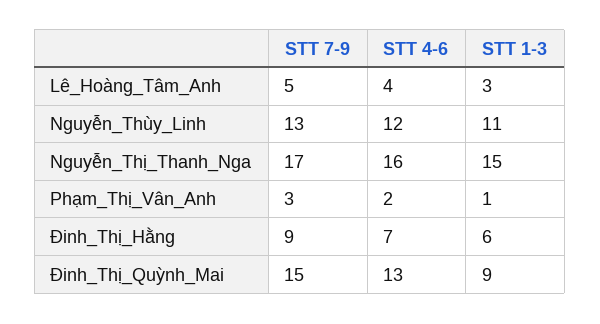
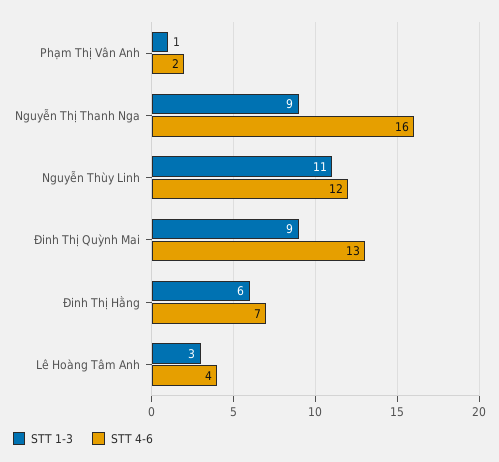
  {
-   "STT 7-9": {
-     "Lê_Hoàng_Tâm_Anh": 5,
-     "Nguyễn_Thùy_Linh": 13,
-     "Nguyễn_Thị_Thanh_Nga": 17,
-     "Phạm_Thị_Vân_Anh": 3,
-     "Đinh_Thị_Hằng": 9,
-     "Đinh_Thị_Quỳnh_Mai": 15
-   },
    "STT 4-6": {
      "Lê_Hoàng_Tâm_Anh": 4,
      "Nguyễn_Thùy_Linh": 12,
      "Nguyễn_Thị_Thanh_Nga": 16,
      "Phạm_Thị_Vân_Anh": 2,
      "Đinh_Thị_Hằng": 7,
      "Đinh_Thị_Quỳnh_Mai": 13
    },
    "STT 1-3": {
      "Lê_Hoàng_Tâm_Anh": 3,
      "Nguyễn_Thùy_Linh": 11,
-     "Nguyễn_Thị_Thanh_Nga": 15,
+     "Nguyễn_Thị_Thanh_Nga": 9,
      "Phạm_Thị_Vân_Anh": 1,
      "Đinh_Thị_Hằng": 6,
      "Đinh_Thị_Quỳnh_Mai": 9
    }
  }

